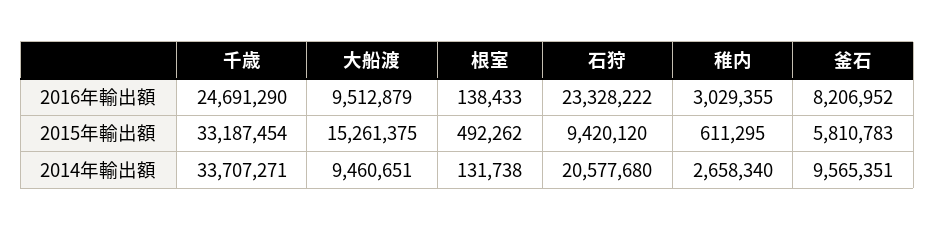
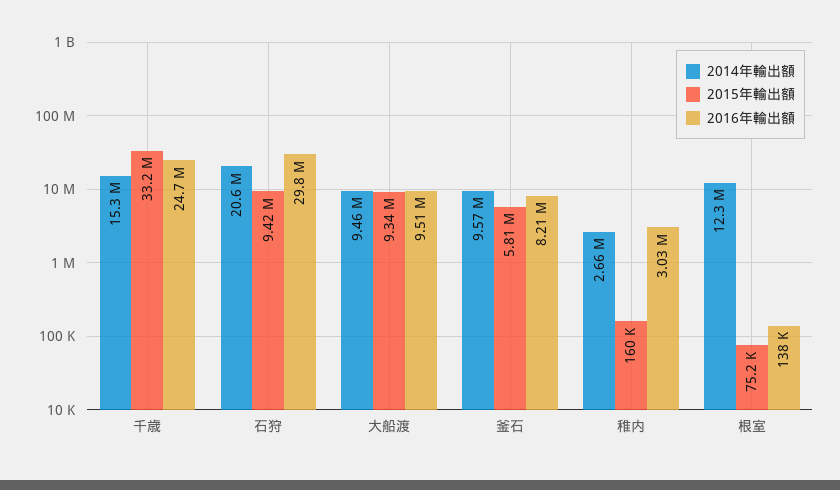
  {
    "2016年輸出額": {
      "千歳": 24691290,
      "大船渡": 9512879,
      "根室": 138433,
-     "石狩": 23328222,
+     "石狩": 29800000,
      "稚内": 3029355,
      "釜石": 8206952
    },
    "2015年輸出額": {
      "千歳": 33187454,
-     "大船渡": 15261375,
+     "大船渡": 9340000,
-     "根室": 492262,
+     "根室": 75200,
      "石狩": 9420120,
-     "稚内": 611295,
+     "稚内": 160000,
      "釜石": 5810783
    },
    "2014年輸出額": {
-     "千歳": 33707271,
+     "千歳": 15300000,
      "大船渡": 9460651,
-     "根室": 131738,
+     "根室": 12300000,
      "石狩": 20577680,
      "稚内": 2658340,
      "釜石": 9565351
    }
  }

